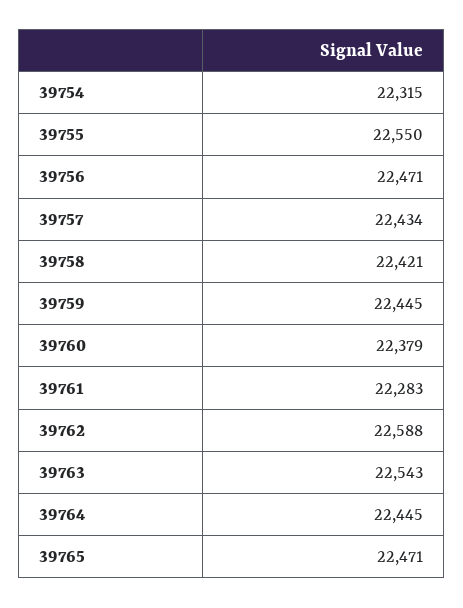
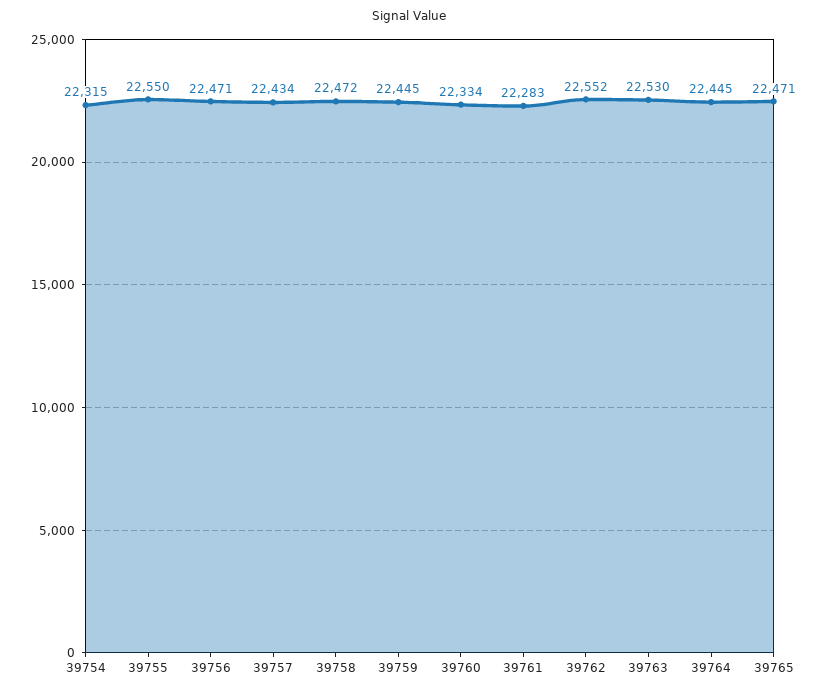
  {
    "39754": 22315,
    "39755": 22550,
    "39756": 22471,
    "39757": 22434,
-   "39758": 22421,
+   "39758": 22472,
    "39759": 22445,
-   "39760": 22379,
+   "39760": 22334,
    "39761": 22283,
-   "39762": 22588,
+   "39762": 22552,
-   "39763": 22543,
+   "39763": 22530,
    "39764": 22445,
    "39765": 22471
  }

